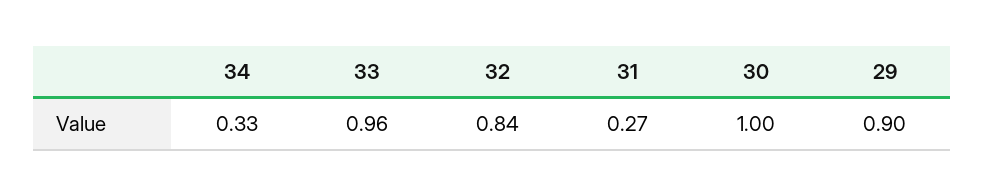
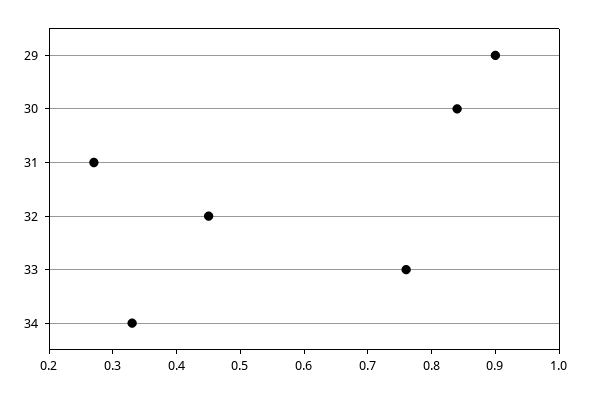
  {
    "34": 0.33,
-   "33": 0.96,
+   "33": 0.75,
-   "32": 0.84,
+   "32": 0.45,
    "31": 0.27,
-   "30": 1,
+   "30": 0.85,
    "29": 0.9
  }

